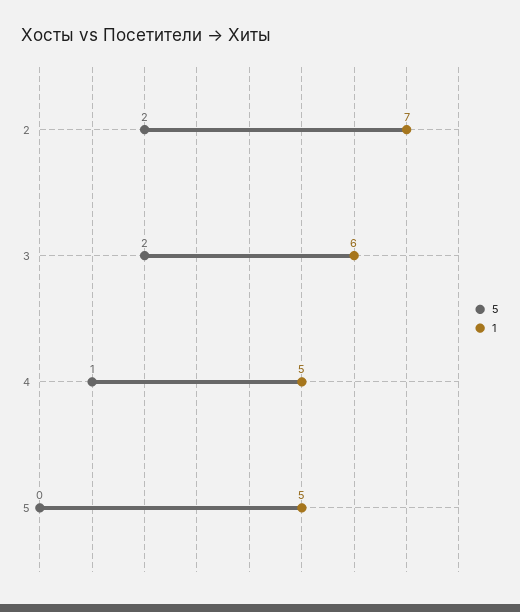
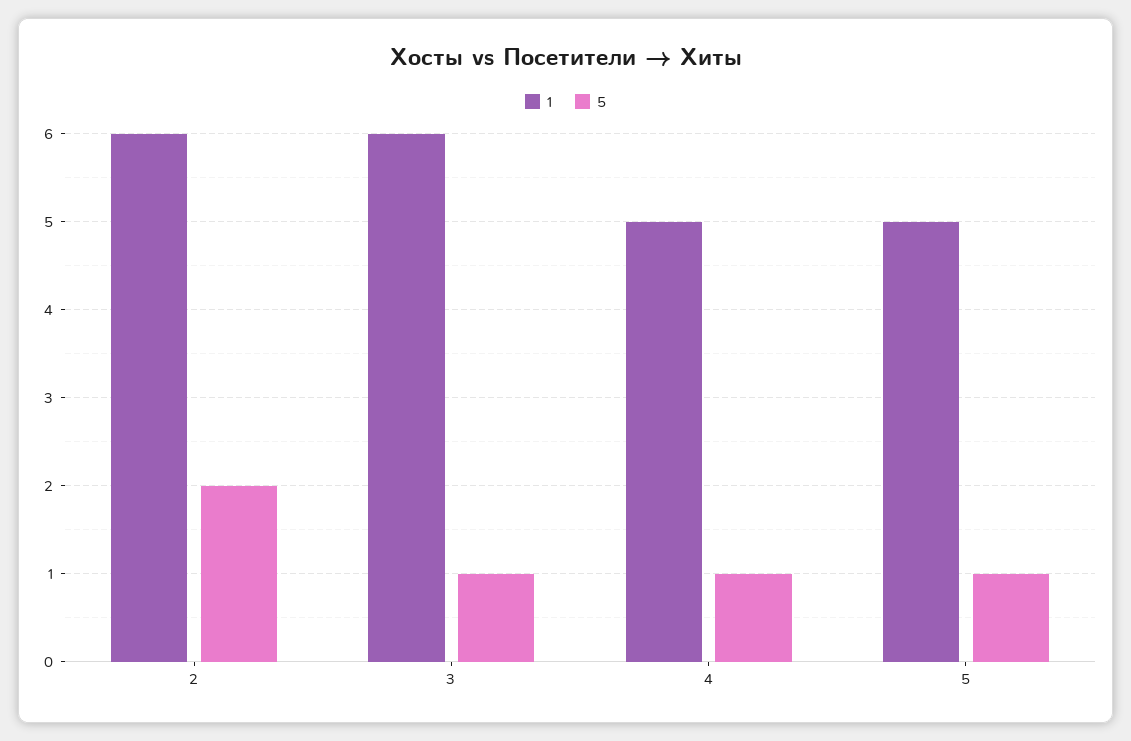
  {
    "5": {
      "2": 2,
-     "3": 2,
+     "3": 1,
      "4": 1,
-     "5": 0
+     "5": 1
    },
    "1": {
-     "2": 7,
+     "2": 6,
      "3": 6,
      "4": 5,
      "5": 5
    }
  }

